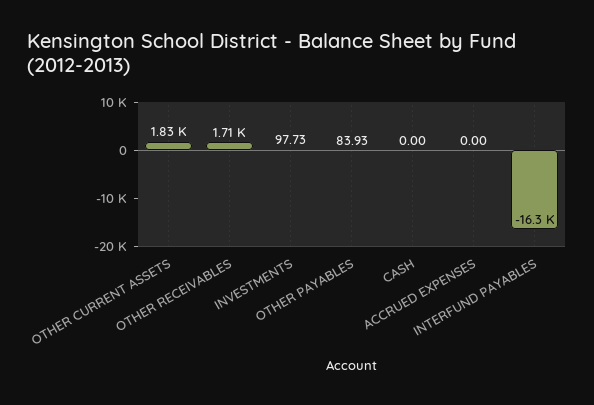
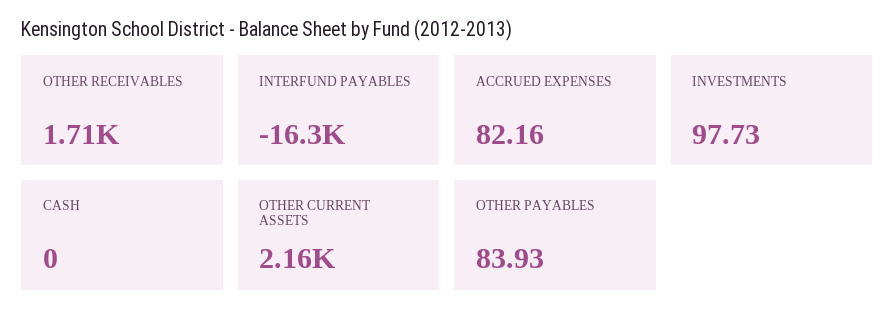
  {
-   "OTHER CURRENT ASSETS": 1830,
+   "OTHER CURRENT ASSETS": 2160,
    "OTHER RECEIVABLES": 1710,
    "INVESTMENTS": 97.73,
    "OTHER PAYABLES": 83.93,
    "CASH": 0,
-   "ACCRUED EXPENSES": 0,
+   "ACCRUED EXPENSES": 82.16,
    "INTERFUND PAYABLES": -16300
  }

